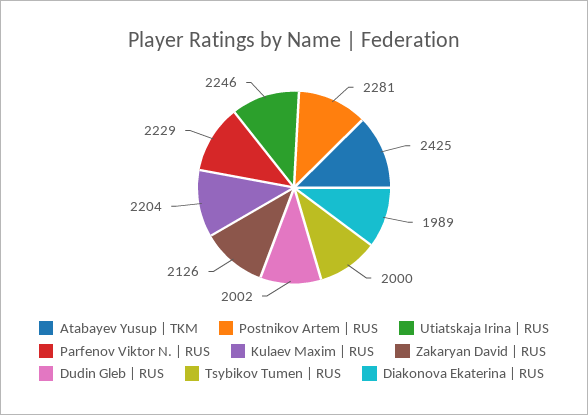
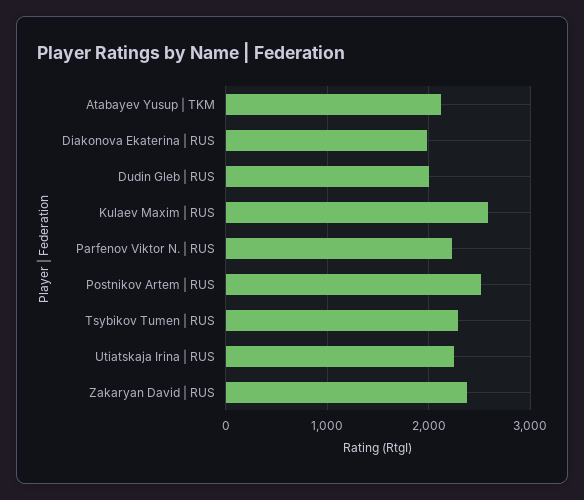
  {
-   "Atabayev Yusup | TKM": 2425,
+   "Atabayev Yusup | TKM": 2100,
-   "Postnikov Artem | RUS": 2281,
+   "Postnikov Artem | RUS": 2500,
    "Utiatskaja Irina | RUS": 2246,
    "Parfenov Viktor N. | RUS": 2229,
-   "Kulaev Maxim | RUS": 2204,
+   "Kulaev Maxim | RUS": 2600,
-   "Zakaryan David | RUS": 2126,
+   "Zakaryan David | RUS": 2400,
    "Dudin Gleb | RUS": 2002,
-   "Tsybikov Tumen | RUS": 2000,
+   "Tsybikov Tumen | RUS": 2300,
    "Diakonova Ekaterina | RUS": 1989
  }

